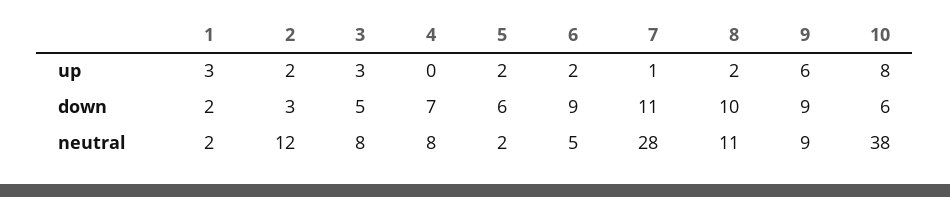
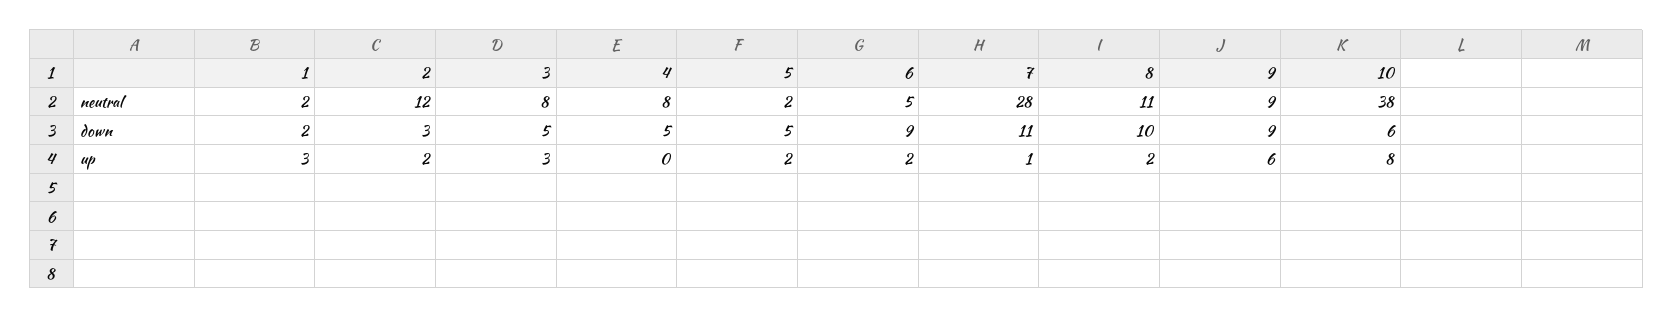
  {
    "1": {
      "up": 3,
      "down": 2,
      "neutral": 2
    },
    "2": {
      "up": 2,
      "down": 3,
      "neutral": 12
    },
    "3": {
      "up": 3,
      "down": 5,
      "neutral": 8
    },
    "4": {
      "up": 0,
-     "down": 7,
+     "down": 5,
      "neutral": 8
    },
    "5": {
      "up": 2,
-     "down": 6,
+     "down": 5,
      "neutral": 2
    },
    "6": {
      "up": 2,
      "down": 9,
      "neutral": 5
    },
    "7": {
      "up": 1,
      "down": 11,
      "neutral": 28
    },
    "8": {
      "up": 2,
      "down": 10,
      "neutral": 11
    },
    "9": {
      "up": 6,
      "down": 9,
      "neutral": 9
    },
    "10": {
      "up": 8,
      "down": 6,
      "neutral": 38
    }
  }

